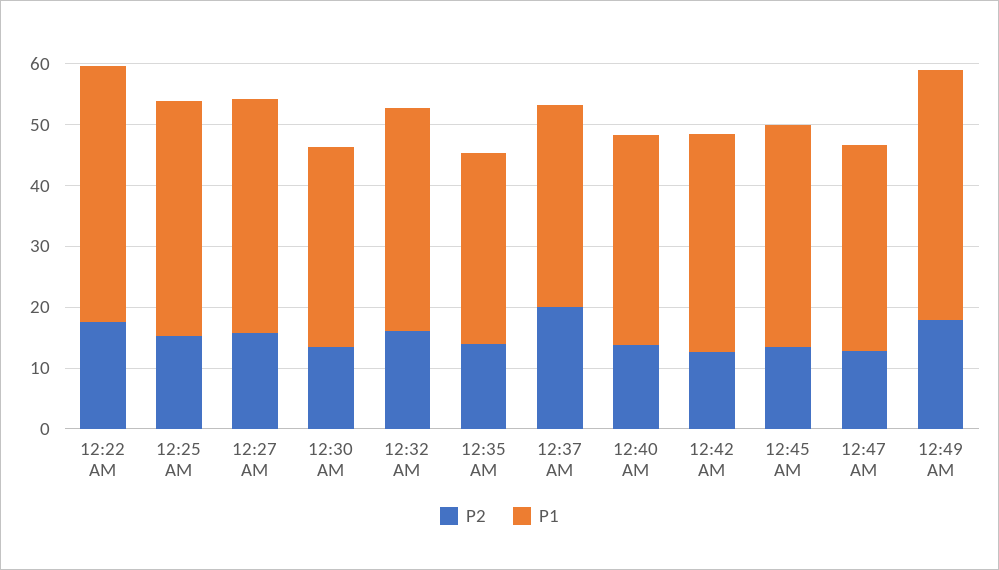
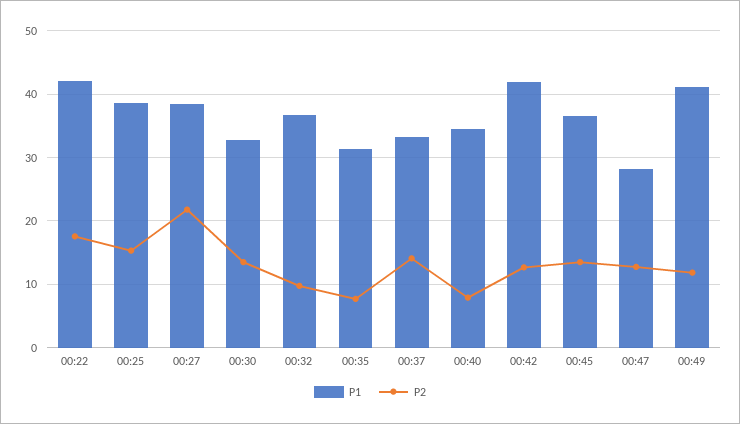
  {
    "P2": {
      "12:22 AM": 18,
      "12:25 AM": 15,
-     "12:27 AM": 16,
+     "12:27 AM": 22,
      "12:30 AM": 14,
-     "12:32 AM": 16,
+     "12:32 AM": 10,
-     "12:35 AM": 14,
+     "12:35 AM": 8,
-     "12:37 AM": 20,
+     "12:37 AM": 14,
-     "12:40 AM": 14,
+     "12:40 AM": 8,
      "12:42 AM": 13,
      "12:45 AM": 14,
      "12:47 AM": 13,
-     "12:49 AM": 18
+     "12:49 AM": 12
    },
    "P1": {
      "12:22 AM": 42,
      "12:25 AM": 39,
      "12:27 AM": 38,
      "12:30 AM": 33,
      "12:32 AM": 37,
      "12:35 AM": 31,
      "12:37 AM": 33,
      "12:40 AM": 35,
-     "12:42 AM": 36,
+     "12:42 AM": 42,
      "12:45 AM": 37,
-     "12:47 AM": 34,
+     "12:47 AM": 28,
      "12:49 AM": 41
    }
  }

